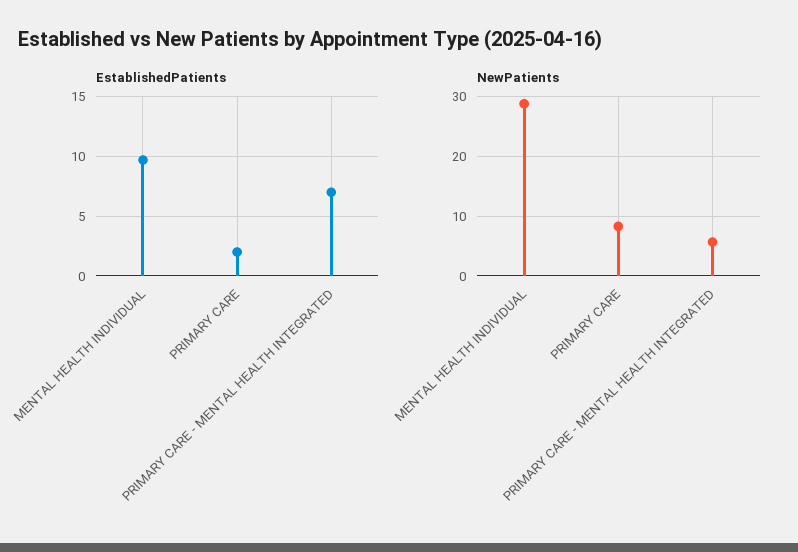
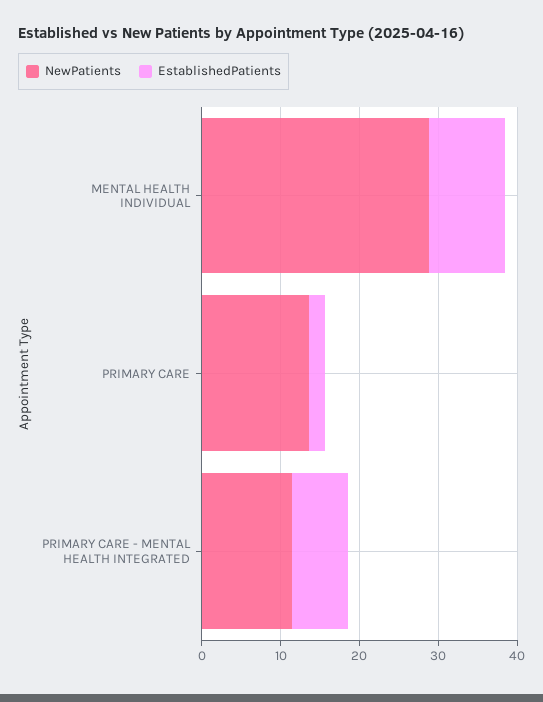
  {
    "EstablishedPatients": {
      "MENTAL HEALTH INDIVIDUAL": 10,
      "PRIMARY CARE": 2,
      "PRIMARY CARE - MENTAL HEALTH INTEGRATED": 7
    },
    "NewPatients": {
      "MENTAL HEALTH INDIVIDUAL": 28,
-     "PRIMARY CARE": 8,
+     "PRIMARY CARE": 14,
-     "PRIMARY CARE - MENTAL HEALTH INTEGRATED": 6
+     "PRIMARY CARE - MENTAL HEALTH INTEGRATED": 12
    }
  }

